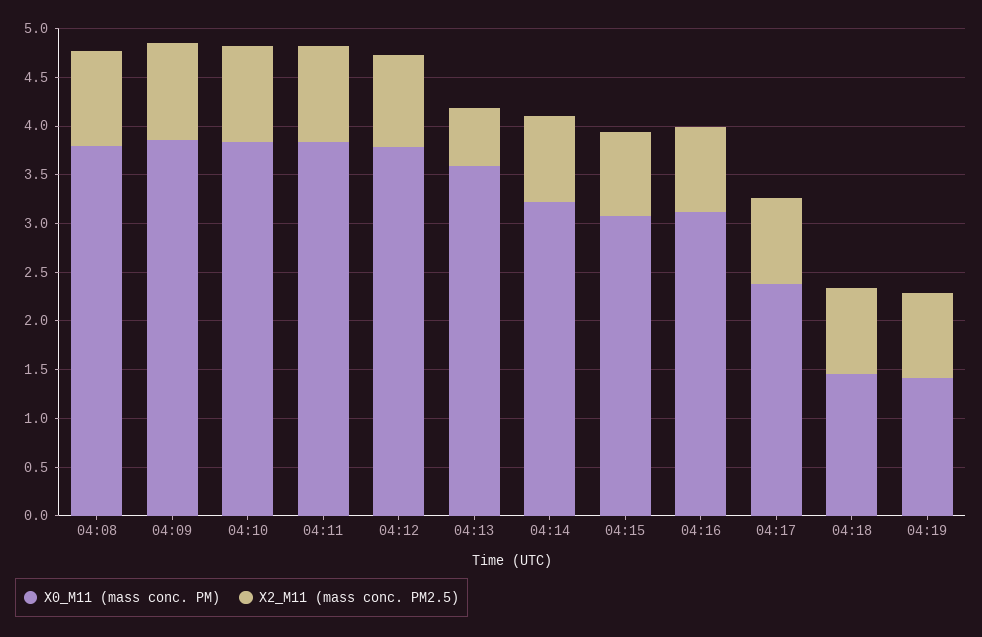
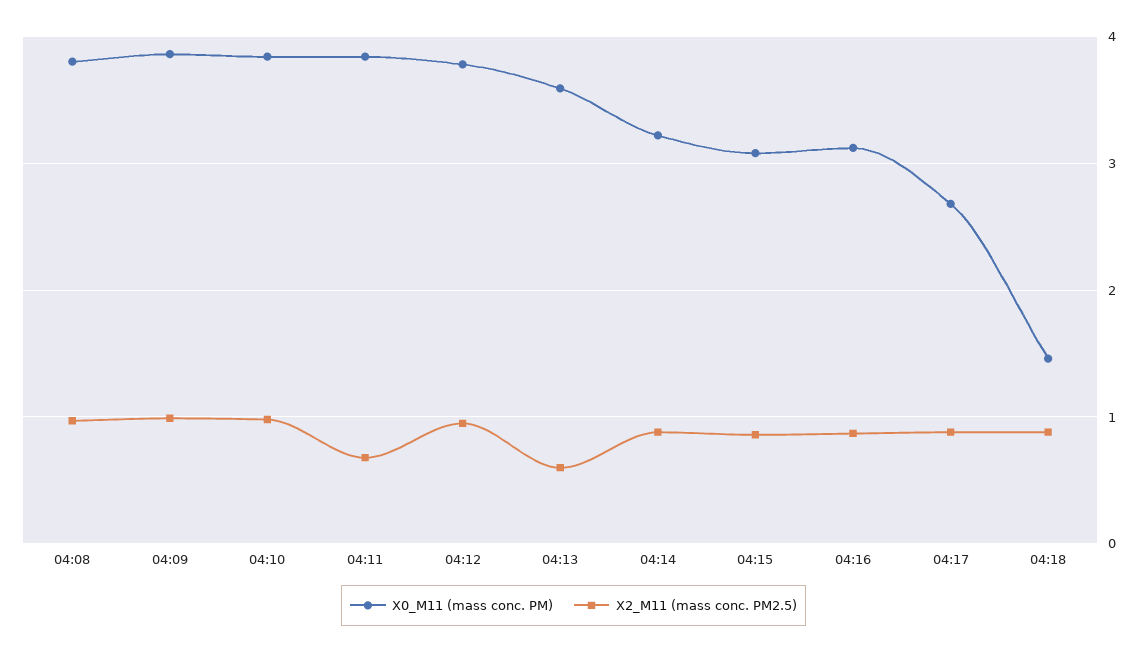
  {
    "X0_M11 (mass conc. PM)": {
      "04:08": 3.8,
      "04:09": 3.9,
      "04:10": 3.8,
      "04:11": 3.8,
      "04:12": 3.8,
      "04:13": 3.6,
      "04:14": 3.2,
      "04:15": 3.1,
      "04:16": 3.1,
-     "04:17": 2.4,
+     "04:17": 2.7,
-     "04:18": 1.5,
+     "04:18": 1.5
-     "04:19": 1.4
    },
    "X2_M11 (mass conc. PM2.5)": {
      "04:08": 1,
      "04:09": 1,
      "04:10": 1,
-     "04:11": 1,
+     "04:11": 0.7,
      "04:12": 1,
      "04:13": 0.6,
      "04:14": 0.9,
      "04:15": 0.9,
      "04:16": 0.9,
      "04:17": 0.9,
-     "04:18": 0.9,
+     "04:18": 0.9
-     "04:19": 0.9
    }
  }

